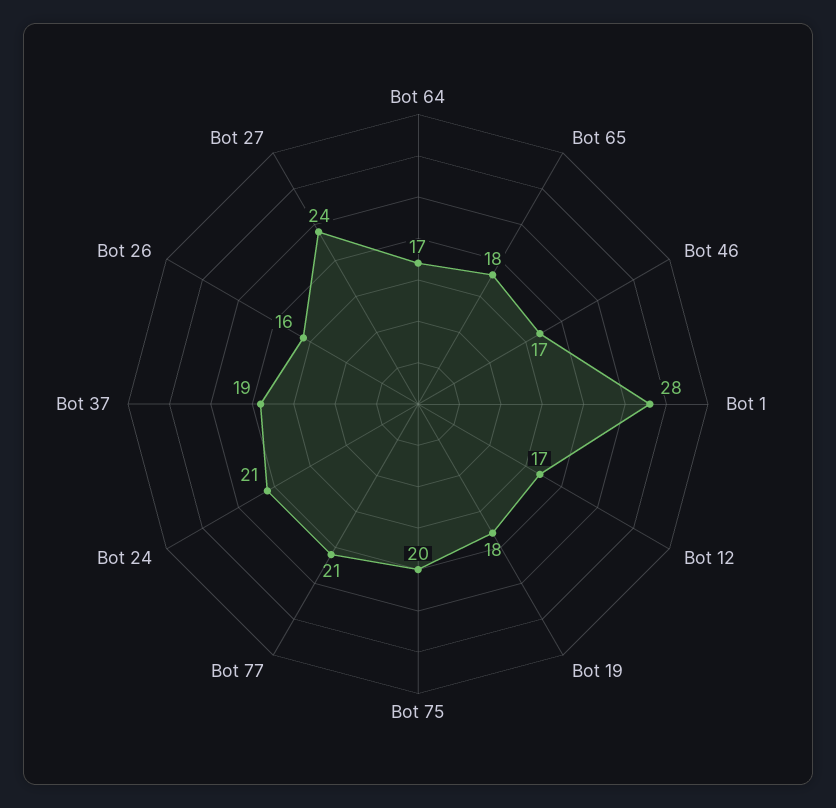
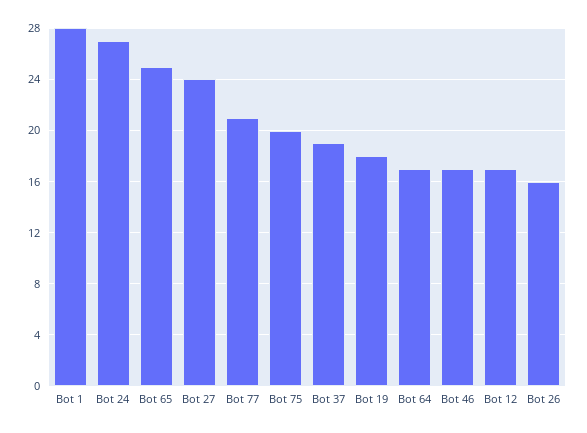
  {
    "Bot 64": 17,
-   "Bot 65": 18,
+   "Bot 65": 25,
    "Bot 46": 17,
    "Bot 1": 28,
    "Bot 12": 17,
    "Bot 19": 18,
    "Bot 75": 20,
    "Bot 77": 21,
-   "Bot 24": 21,
+   "Bot 24": 27,
    "Bot 37": 19,
    "Bot 26": 16,
    "Bot 27": 24
  }

